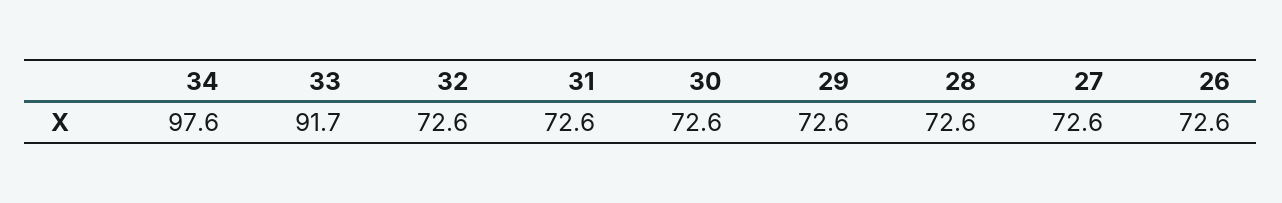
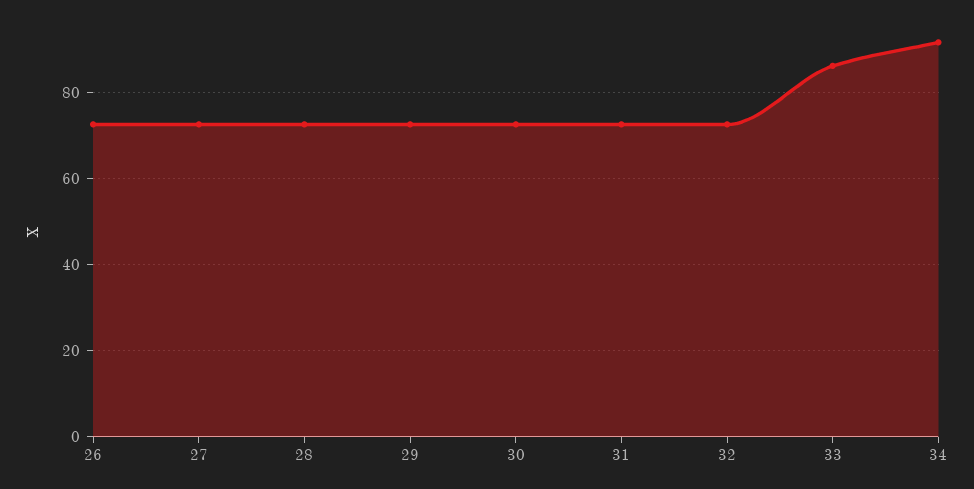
  {
-   "34": 97.6,
+   "34": 92,
-   "33": 91.7,
+   "33": 86,
    "32": 72.6,
    "31": 72.6,
    "30": 72.6,
    "29": 72.6,
    "28": 72.6,
    "27": 72.6,
    "26": 72.6
  }

